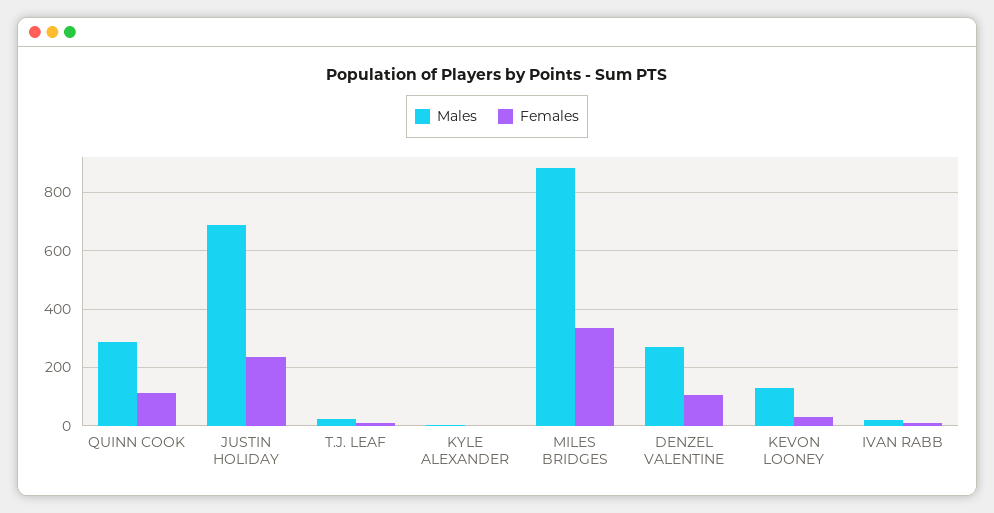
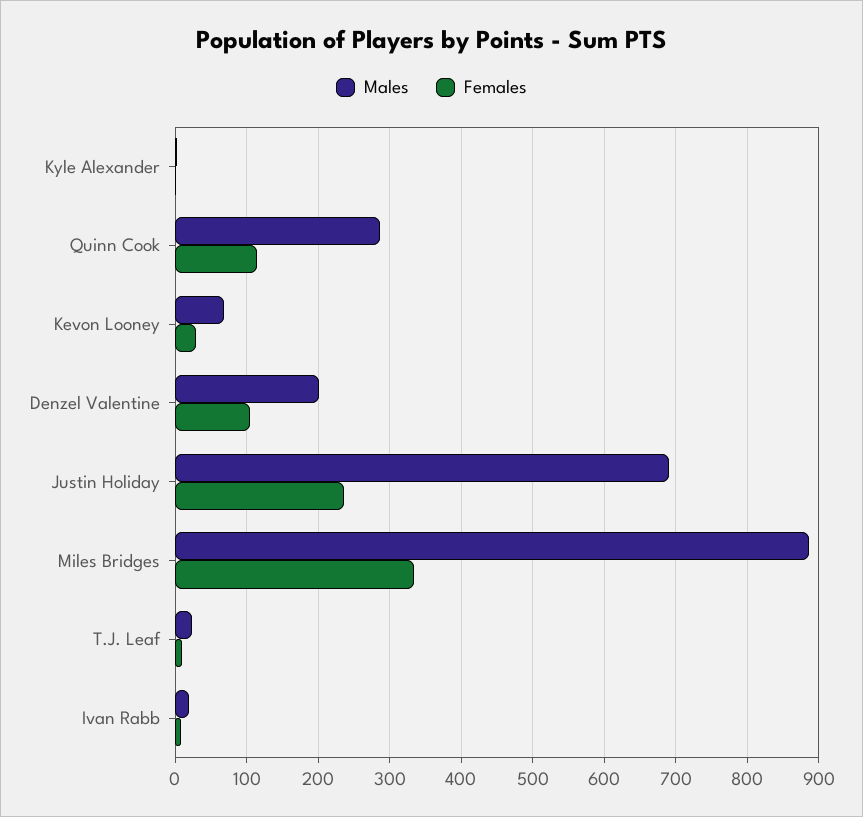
  {
    "Males": {
      "QUINN COOK": 290,
      "JUSTIN HOLIDAY": 690,
      "T.J. LEAF": 20,
      "KYLE ALEXANDER": 0,
      "MILES BRIDGES": 890,
-     "DENZEL VALENTINE": 275,
+     "DENZEL VALENTINE": 200,
-     "KEVON LOONEY": 125,
+     "KEVON LOONEY": 70,
      "IVAN RABB": 20
    },
    "Females": {
      "QUINN COOK": 110,
      "JUSTIN HOLIDAY": 240,
      "T.J. LEAF": 10,
      "KYLE ALEXANDER": 0,
      "MILES BRIDGES": 330,
      "DENZEL VALENTINE": 100,
      "KEVON LOONEY": 30,
      "IVAN RABB": 10
    }
  }

